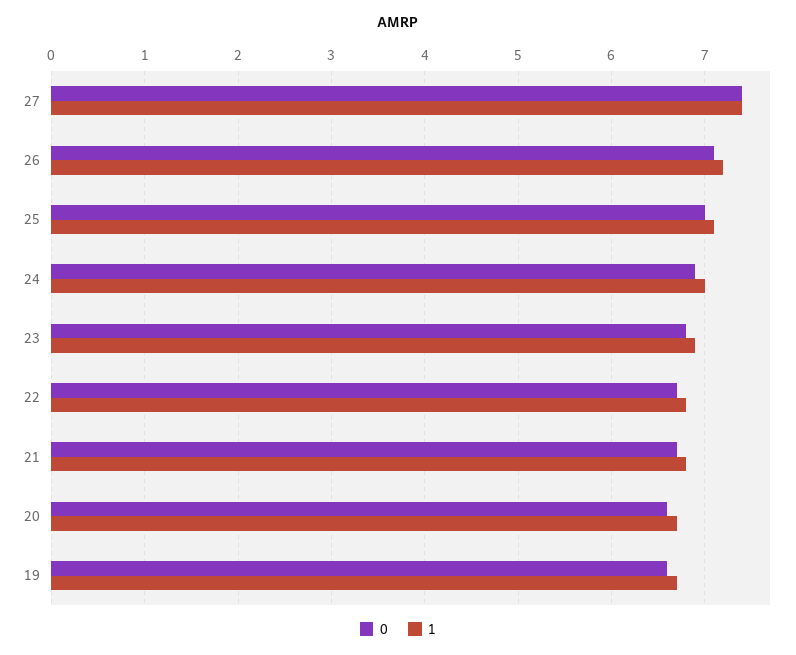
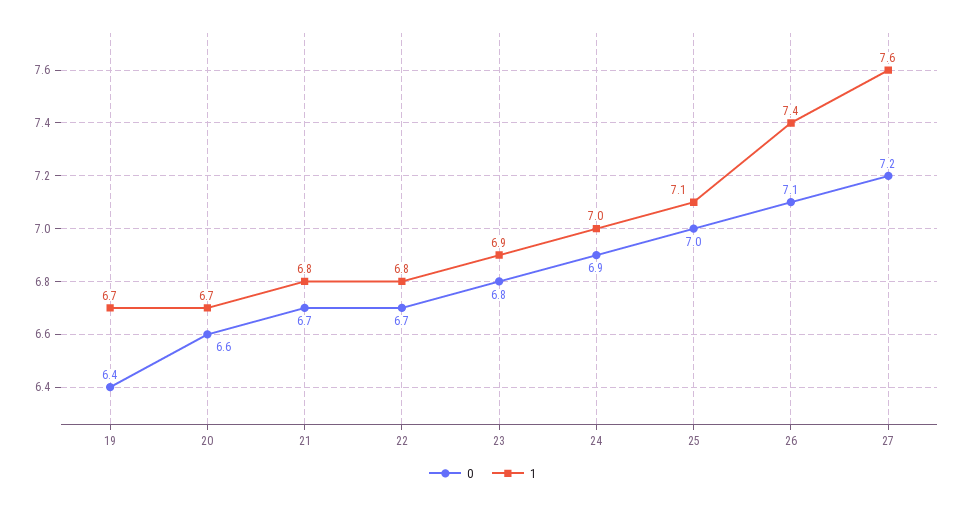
  {
    "0": {
-     "27": 7.4,
+     "27": 7.2,
      "26": 7.1,
      "25": 7,
      "24": 6.9,
      "23": 6.8,
      "22": 6.7,
      "21": 6.7,
      "20": 6.6,
-     "19": 6.6
+     "19": 6.4
    },
    "1": {
-     "27": 7.4,
+     "27": 7.6,
-     "26": 7.2,
+     "26": 7.4,
      "25": 7.1,
      "24": 7,
      "23": 6.9,
      "22": 6.8,
      "21": 6.8,
      "20": 6.7,
      "19": 6.7
    }
  }

